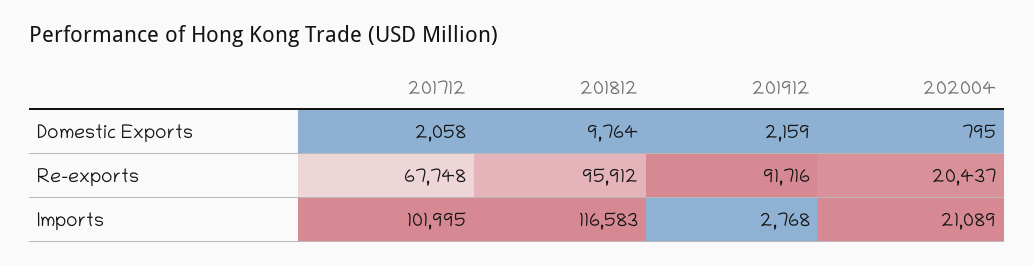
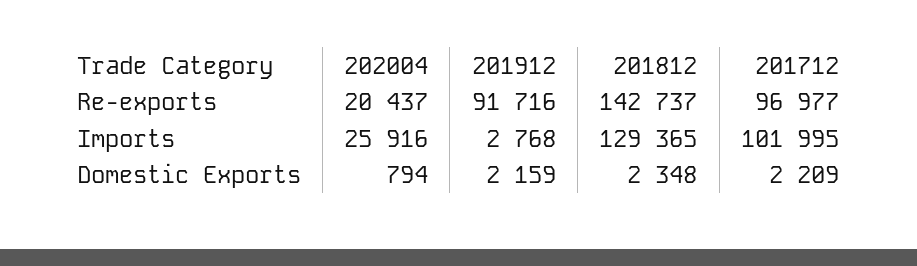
  {
    "201712": {
-     "Domestic Exports": 2058,
+     "Domestic Exports": 2209,
-     "Re-exports": 67748,
+     "Re-exports": 96977,
      "Imports": 101995
    },
    "201812": {
-     "Domestic Exports": 9764,
+     "Domestic Exports": 2348,
-     "Re-exports": 95912,
+     "Re-exports": 142737,
-     "Imports": 116583
+     "Imports": 129365
    },
    "201912": {
      "Domestic Exports": 2159,
      "Re-exports": 91716,
      "Imports": 2768
    },
    "202004": {
-     "Domestic Exports": 795,
+     "Domestic Exports": 794,
      "Re-exports": 20437,
-     "Imports": 21089
+     "Imports": 25916
    }
  }

